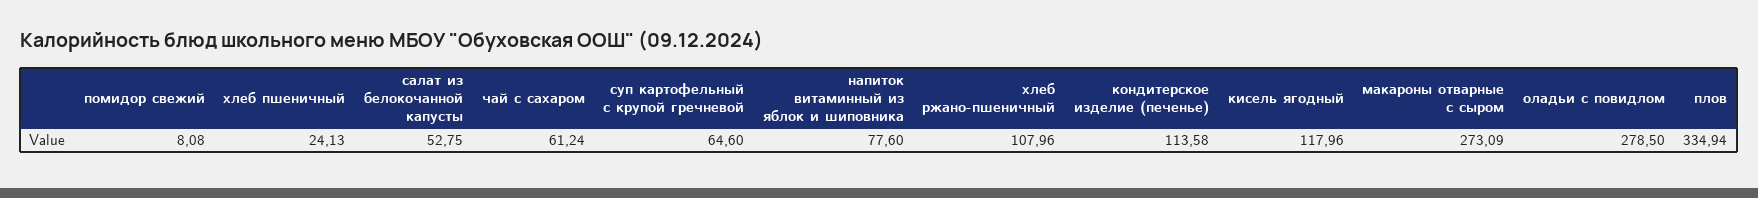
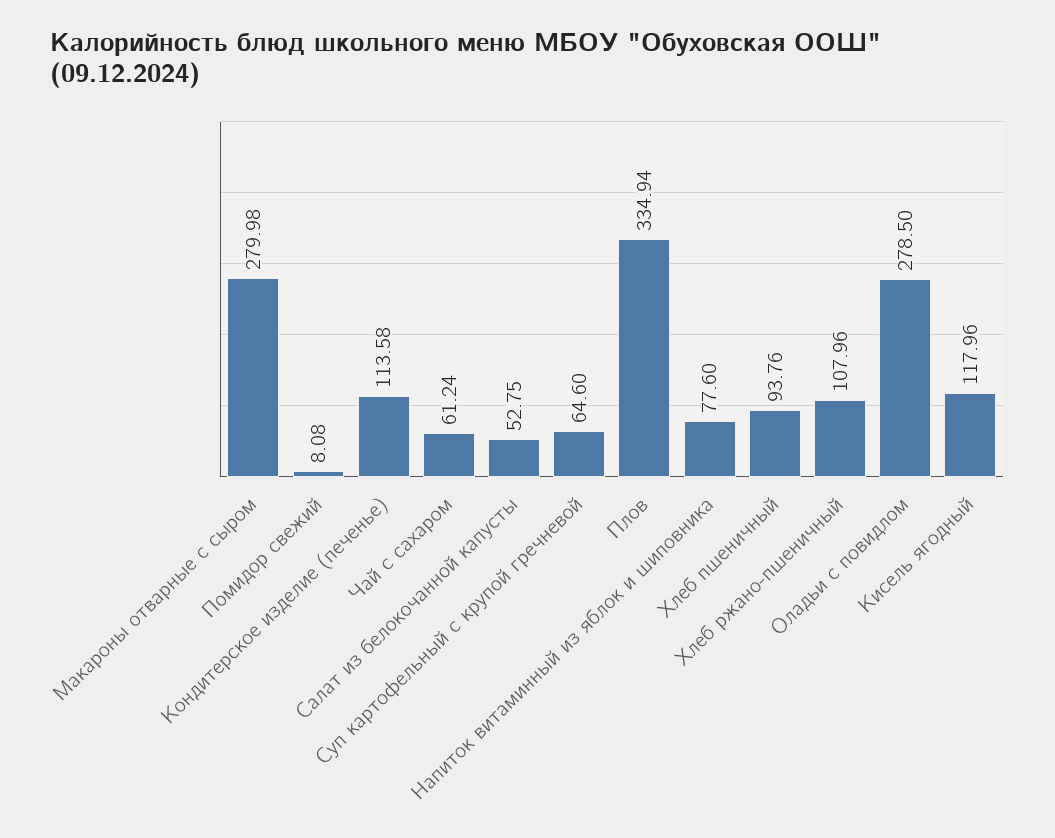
  {
    "помидор свежий": 8.08,
-   "хлеб пшеничный": 24.13,
+   "хлеб пшеничный": 93.76,
    "салат из белокочанной капусты": 52.75,
    "чай с сахаром": 61.24,
    "суп картофельный с крупой гречневой": 64.6,
    "напиток витаминный из яблок и шиповника": 77.6,
    "хлеб ржано-пшеничный": 107.96,
    "кондитерское изделие (печенье)": 113.58,
    "кисель ягодный": 117.96,
-   "макароны отварные с сыром": 273.09,
+   "макароны отварные с сыром": 279.98,
    "оладьи с повидлом": 278.5,
    "плов": 334.94
  }

